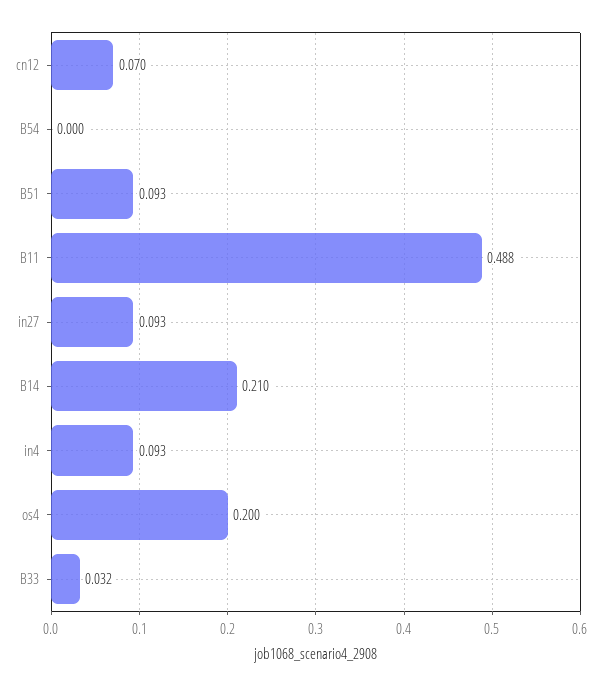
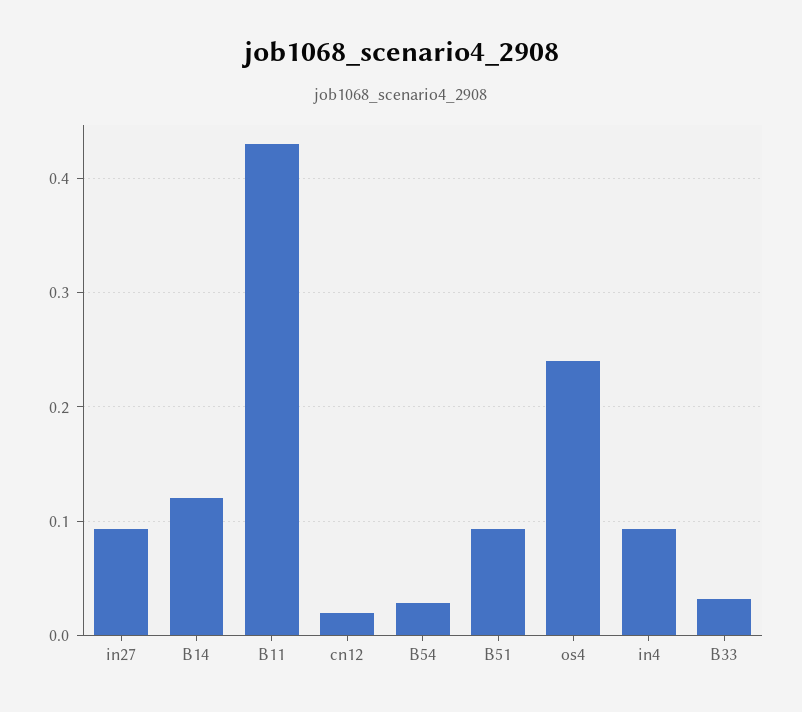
  {
-   "cn12": 0.07,
+   "cn12": 0.02,
-   "B54": 0,
+   "B54": 0.03,
    "B51": 0.093,
-   "B11": 0.488,
+   "B11": 0.43,
    "in27": 0.093,
-   "B14": 0.21,
+   "B14": 0.12,
    "in4": 0.093,
-   "os4": 0.2,
+   "os4": 0.24,
    "B33": 0.032
  }

